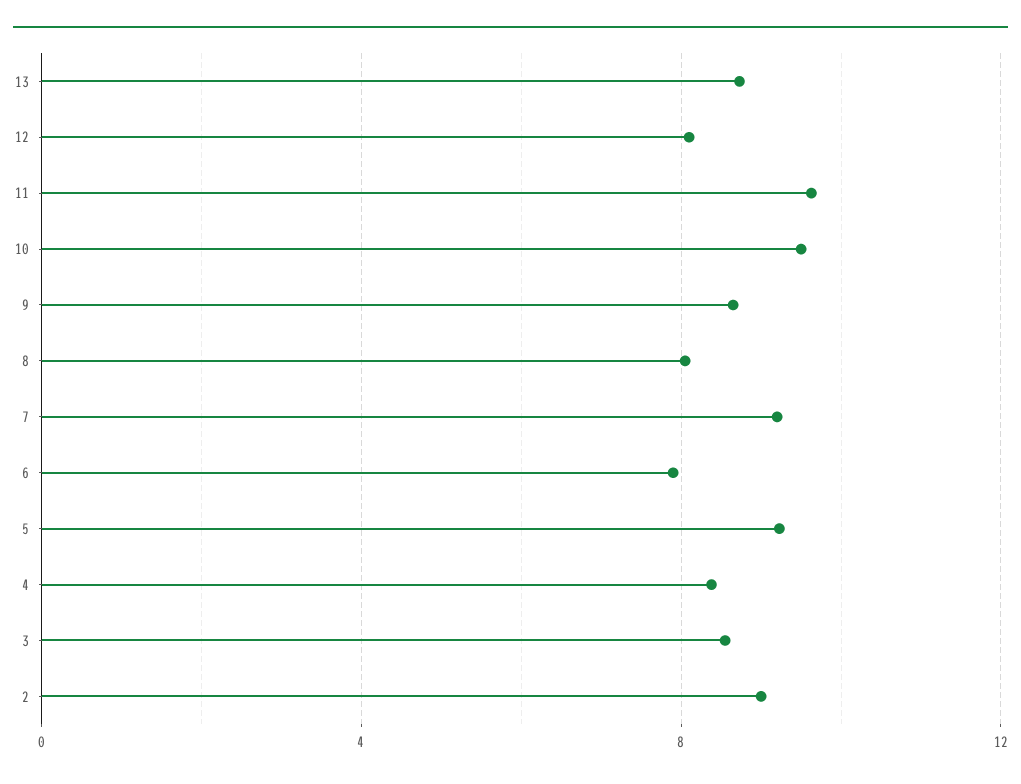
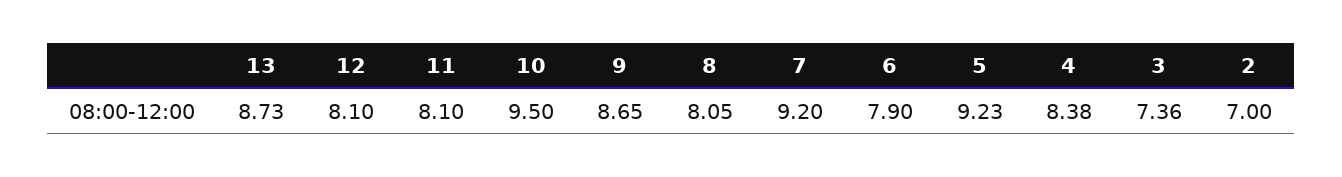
  {
    "13": 8.73,
    "12": 8.1,
-   "11": 9.5,
+   "11": 8.1,
    "10": 9.5,
    "9": 8.65,
    "8": 8.05,
    "7": 9.2,
    "6": 7.9,
    "5": 9.23,
    "4": 8.38,
-   "3": 8.5,
+   "3": 7.36,
-   "2": 9
+   "2": 7
  }

